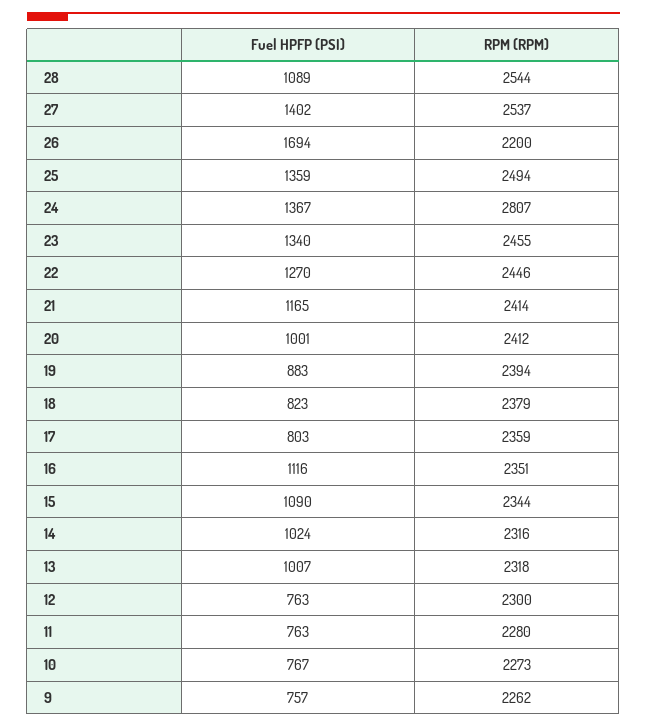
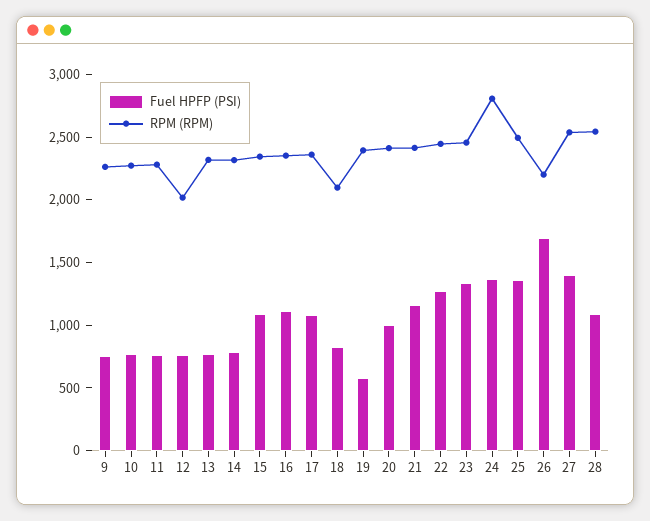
  {
    "Fuel HPFP (PSI)": {
      "28": 1089,
      "27": 1402,
      "26": 1694,
      "25": 1359,
      "24": 1367,
      "23": 1340,
      "22": 1270,
      "21": 1165,
      "20": 1001,
-     "19": 883,
+     "19": 600,
      "18": 823,
-     "17": 803,
+     "17": 1100,
      "16": 1116,
      "15": 1090,
-     "14": 1024,
+     "14": 800,
-     "13": 1007,
+     "13": 800,
      "12": 763,
      "11": 763,
      "10": 767,
      "9": 757
    },
    "RPM (RPM)": {
      "28": 2544,
      "27": 2537,
      "26": 2200,
      "25": 2494,
      "24": 2807,
      "23": 2455,
      "22": 2446,
      "21": 2414,
      "20": 2412,
      "19": 2394,
-     "18": 2379,
+     "18": 2100,
      "17": 2359,
      "16": 2351,
      "15": 2344,
      "14": 2316,
      "13": 2318,
-     "12": 2300,
+     "12": 2000,
      "11": 2280,
      "10": 2273,
      "9": 2262
    }
  }

